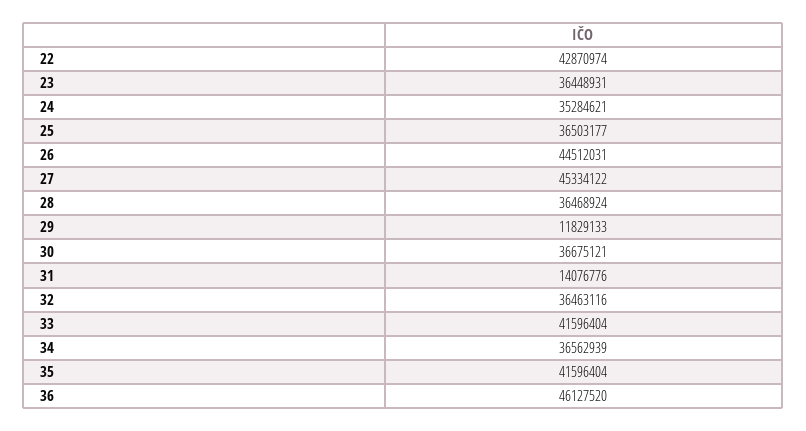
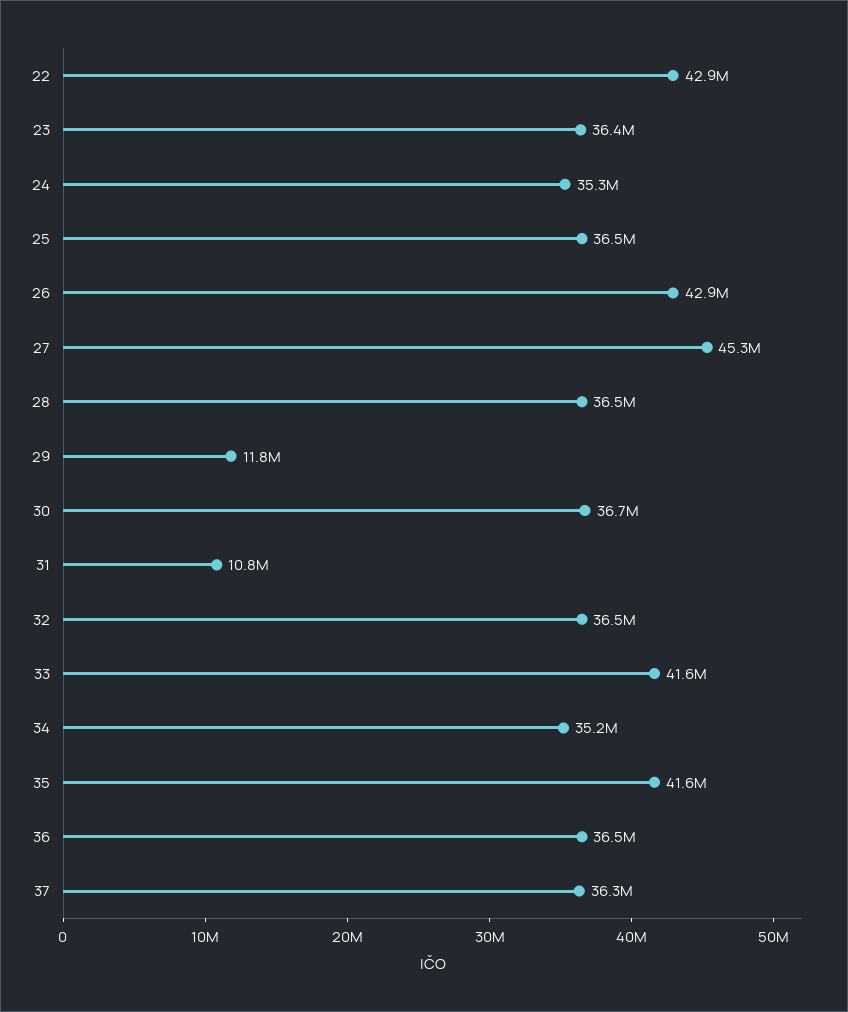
  {
    "22": 42870974,
    "23": 36448931,
    "24": 35284621,
    "25": 36503177,
-   "26": 44512031,
+   "26": 42900000,
    "27": 45334122,
    "28": 36468924,
    "29": 11829133,
    "30": 36675121,
-   "31": 14076776,
+   "31": 10800000,
    "32": 36463116,
    "33": 41596404,
-   "34": 36562939,
+   "34": 35200000,
    "35": 41596404,
-   "36": 46127520
+   "36": 36500000,
+   "37": 36300000
  }

